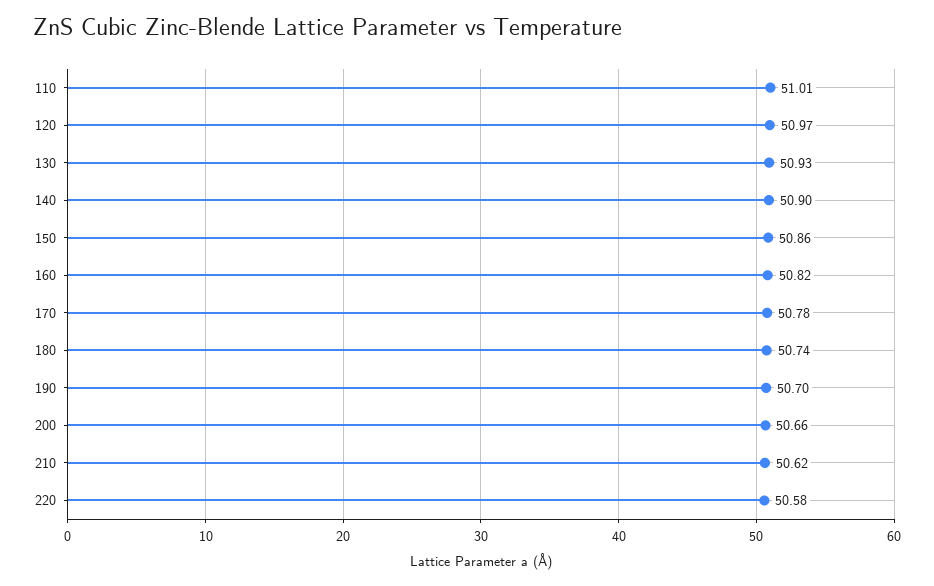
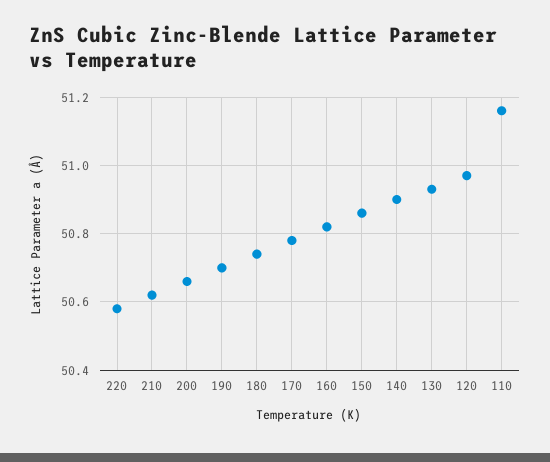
  {
-   "110": 51.01,
+   "110": 51.15,
    "120": 50.97,
    "130": 50.93,
    "140": 50.9,
    "150": 50.86,
    "160": 50.82,
    "170": 50.78,
    "180": 50.74,
    "190": 50.7,
    "200": 50.66,
    "210": 50.62,
    "220": 50.58
  }

